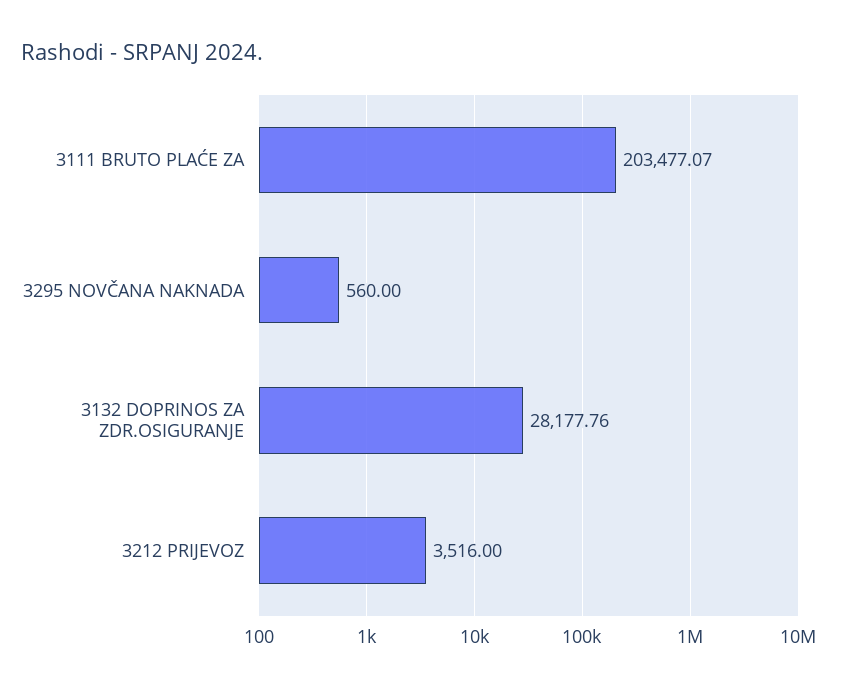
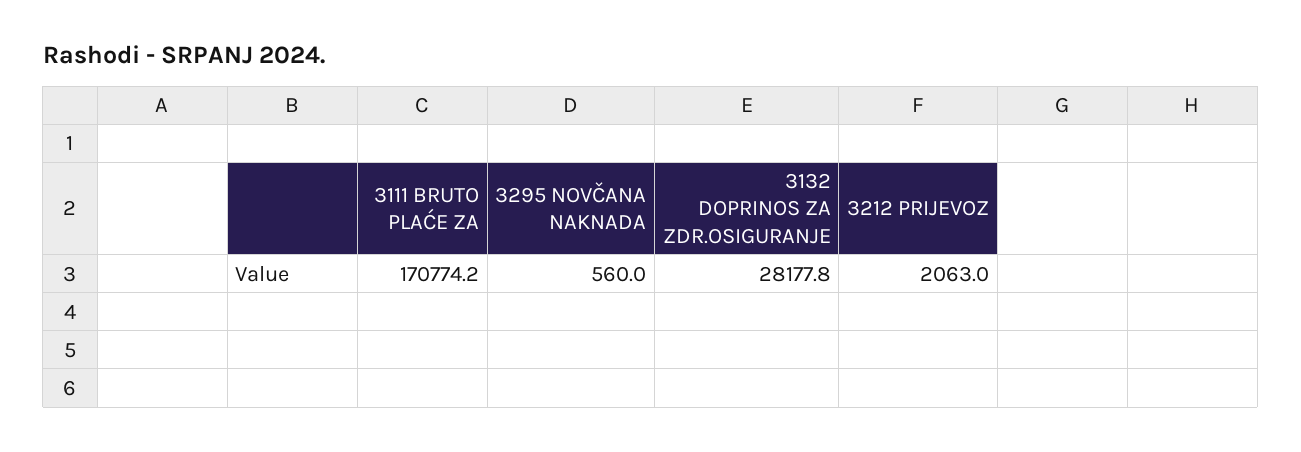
  {
-   "3111 BRUTO PLAĆE ZA": 203477.07,
+   "3111 BRUTO PLAĆE ZA": 170774.2,
    "3295 NOVČANA NAKNADA": 560,
    "3132 DOPRINOS ZA ZDR.OSIGURANJE": 28177.76,
-   "3212 PRIJEVOZ": 3516
+   "3212 PRIJEVOZ": 2063
  }

